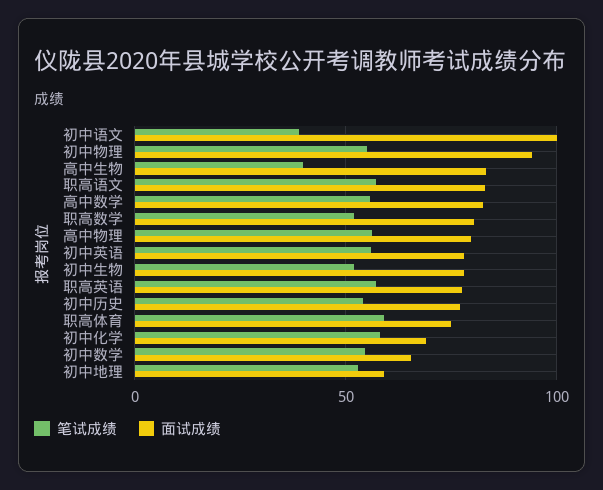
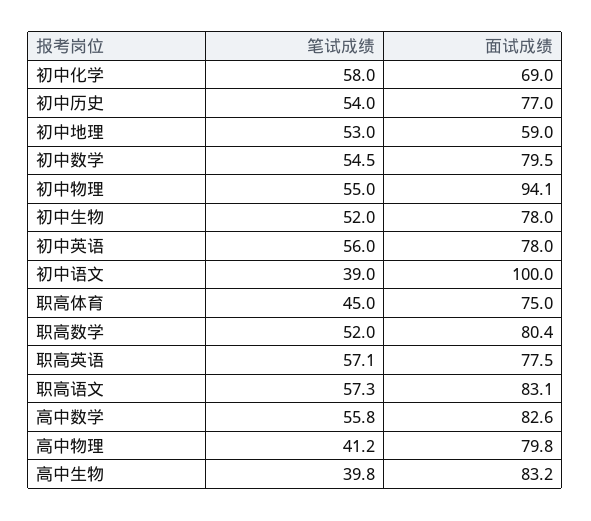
  {
    "笔试成绩": {
      "初中语文": 39,
      "初中物理": 55,
      "高中生物": 39.8,
      "职高语文": 57.3,
      "高中数学": 55.8,
      "职高数学": 52,
-     "高中物理": 55,
+     "高中物理": 41.2,
      "初中英语": 56,
      "初中生物": 52,
      "职高英语": 57.1,
      "初中历史": 54,
-     "职高体育": 60,
+     "职高体育": 45,
      "初中化学": 58,
      "初中数学": 54.5,
      "初中地理": 53
    },
    "面试成绩": {
      "初中语文": 100,
      "初中物理": 94.1,
      "高中生物": 83.2,
      "职高语文": 83.1,
      "高中数学": 82.6,
      "职高数学": 80.4,
      "高中物理": 79.8,
      "初中英语": 78,
      "初中生物": 78,
      "职高英语": 77.5,
      "初中历史": 77,
      "职高体育": 75,
      "初中化学": 69,
-     "初中数学": 65,
+     "初中数学": 79.5,
      "初中地理": 59
    }
  }

